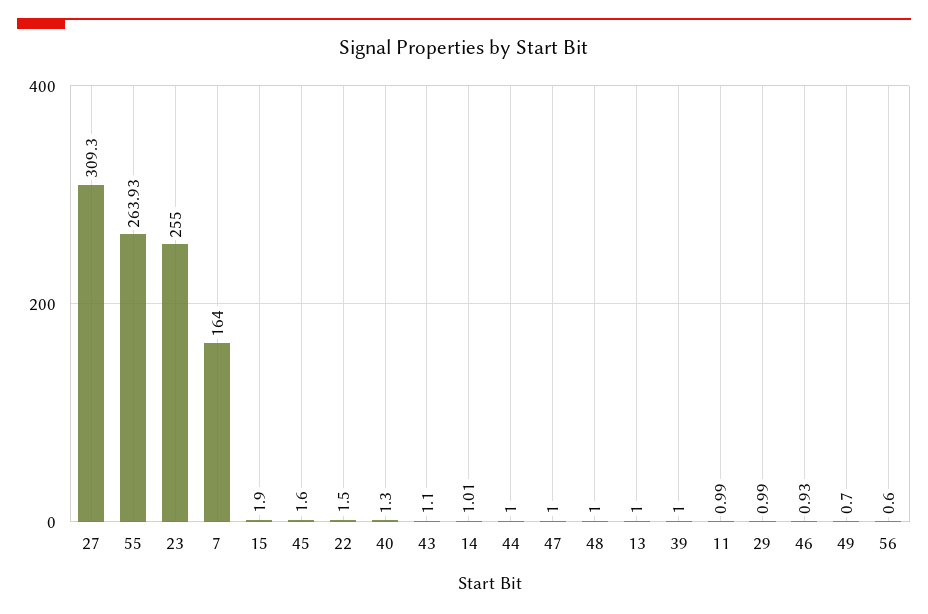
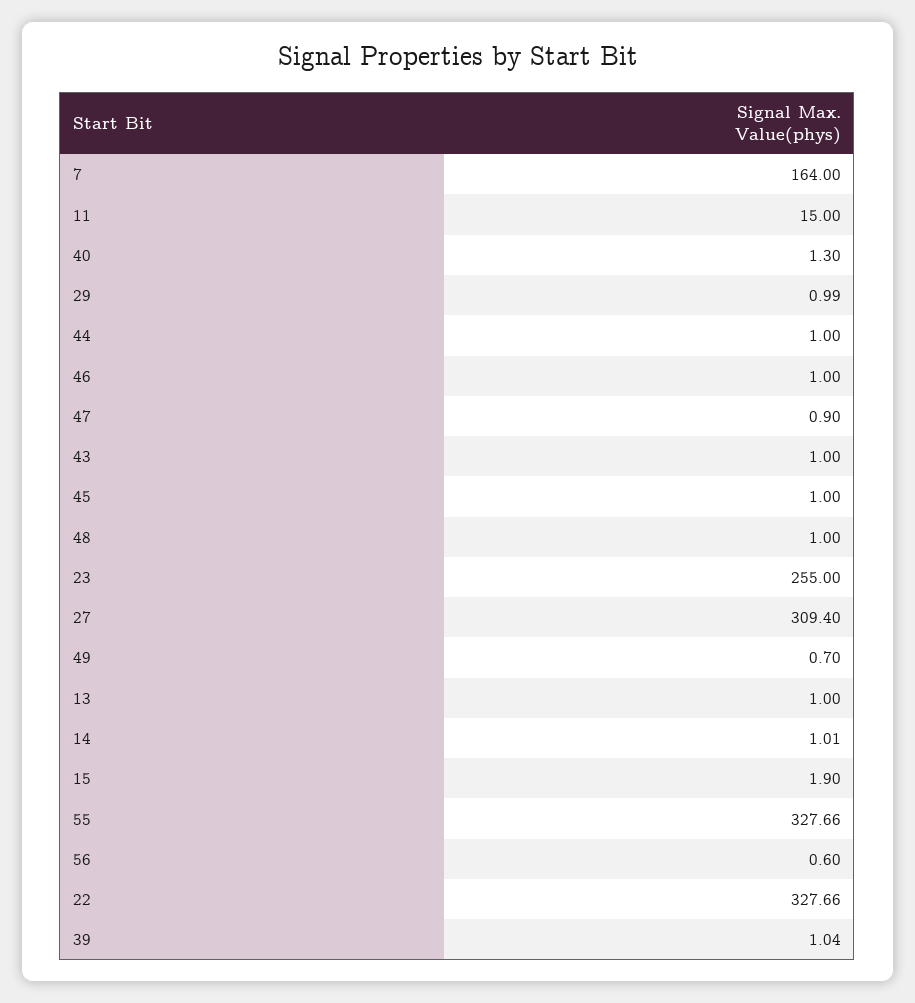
  {
-   "27": 309.3,
+   "27": 309.4,
-   "55": 263.93,
+   "55": 327.66,
    "23": 255,
    "7": 164,
    "15": 1.9,
-   "45": 1.6,
+   "45": 1,
-   "22": 1.5,
+   "22": 327.66,
    "40": 1.3,
-   "43": 1.1,
+   "43": 1,
    "14": 1.01,
    "44": 1,
-   "47": 1,
+   "47": 0.9,
    "48": 1,
    "13": 1,
-   "39": 1,
+   "39": 1.04,
-   "11": 0.99,
+   "11": 15,
    "29": 0.99,
-   "46": 0.93,
+   "46": 1,
    "49": 0.7,
    "56": 0.6
  }

